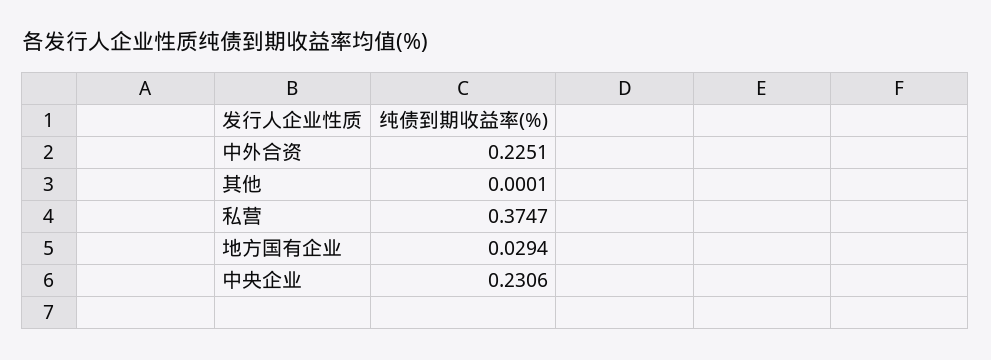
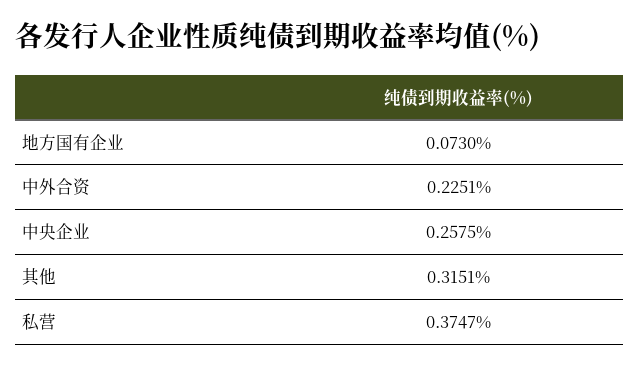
  {
    "中外合资": 0.2251,
-   "其他": 0.0001,
+   "其他": 0.3151,
    "私营": 0.3747,
-   "地方国有企业": 0.0294,
+   "地方国有企业": 0.073,
-   "中央企业": 0.2306
+   "中央企业": 0.2575
  }

